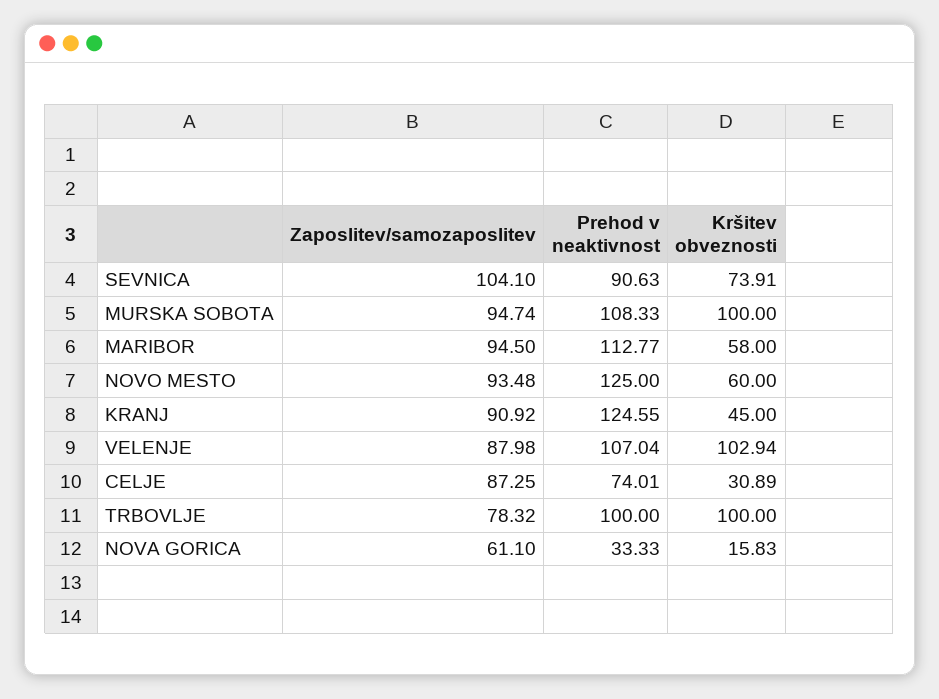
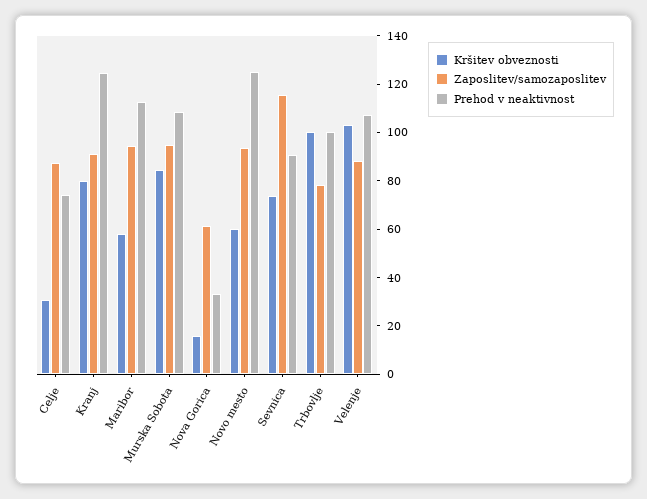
  {
    "Zaposlitev/samozaposlitev": {
-     "SEVNICA": 104.1,
+     "SEVNICA": 115,
      "MURSKA SOBOTA": 94.74,
      "MARIBOR": 94.5,
      "NOVO MESTO": 93.48,
      "KRANJ": 90.92,
      "VELENJE": 87.98,
      "CELJE": 87.25,
      "TRBOVLJE": 78.32,
      "NOVA GORICA": 61.1
    },
    "Prehod v neaktivnost": {
      "SEVNICA": 90.63,
      "MURSKA SOBOTA": 108.33,
      "MARIBOR": 112.77,
      "NOVO MESTO": 125,
      "KRANJ": 124.55,
      "VELENJE": 107.04,
      "CELJE": 74.01,
      "TRBOVLJE": 100,
      "NOVA GORICA": 33.33
    },
    "Kršitev obveznosti": {
      "SEVNICA": 73.91,
-     "MURSKA SOBOTA": 100,
+     "MURSKA SOBOTA": 85,
      "MARIBOR": 58,
      "NOVO MESTO": 60,
-     "KRANJ": 45,
+     "KRANJ": 80,
      "VELENJE": 102.94,
      "CELJE": 30.89,
      "TRBOVLJE": 100,
      "NOVA GORICA": 15.83
    }
  }

